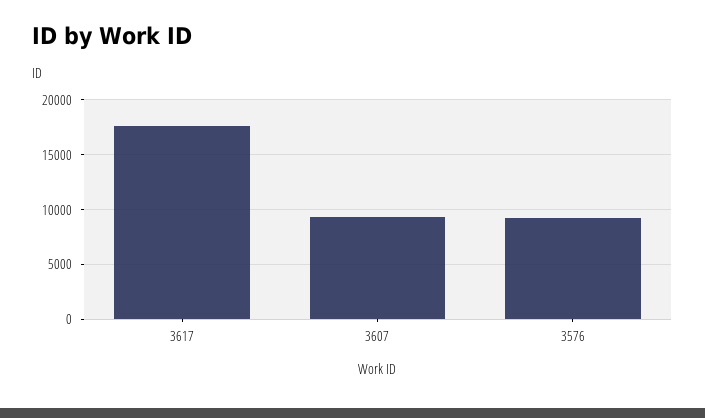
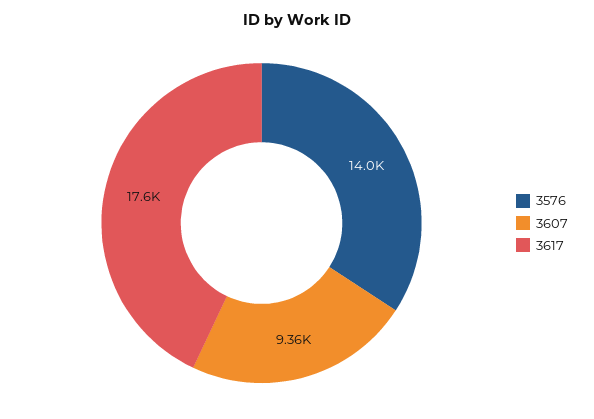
  {
    "3617": 17600,
    "3607": 9360,
-   "3576": 9000
+   "3576": 14000
  }

